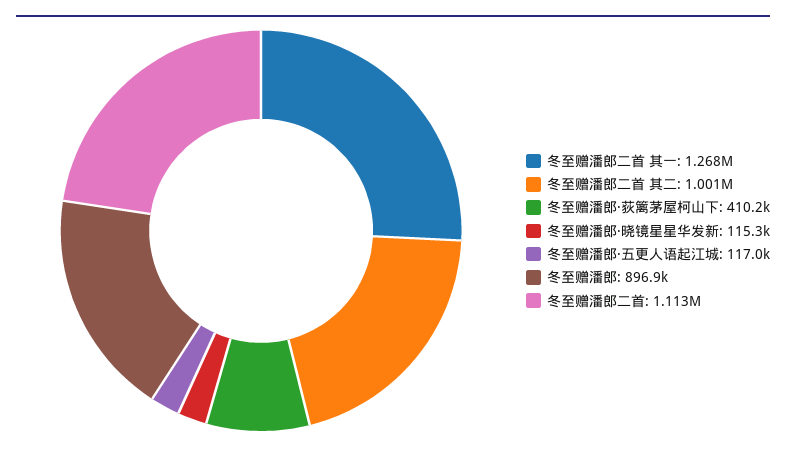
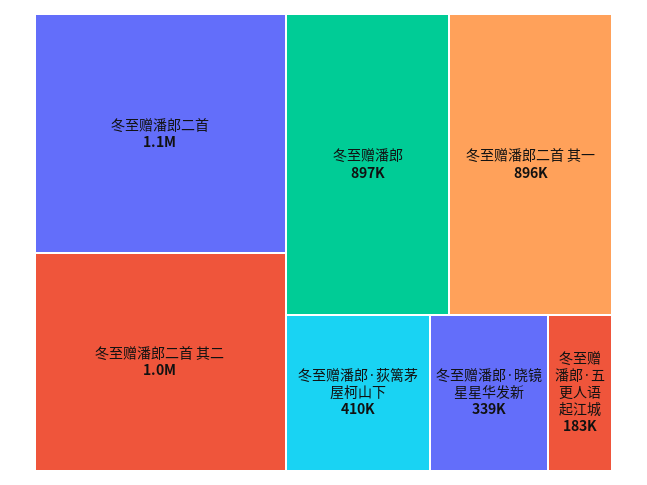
  {
-   "冬至赠潘郎二首 其一": 1268000,
+   "冬至赠潘郎二首 其一": 896000,
    "冬至赠潘郎二首 其二": 1001000,
    "冬至赠潘郎·荻篱茅屋柯山下": 410200,
-   "冬至赠潘郎·晓镜星星华发新": 115300,
+   "冬至赠潘郎·晓镜星星华发新": 339000,
-   "冬至赠潘郎·五更人语起江城": 117000,
+   "冬至赠潘郎·五更人语起江城": 183000,
    "冬至赠潘郎": 896900,
    "冬至赠潘郎二首": 1113000
  }

